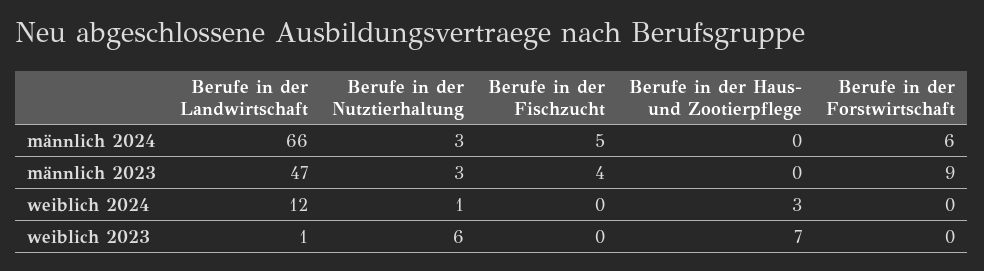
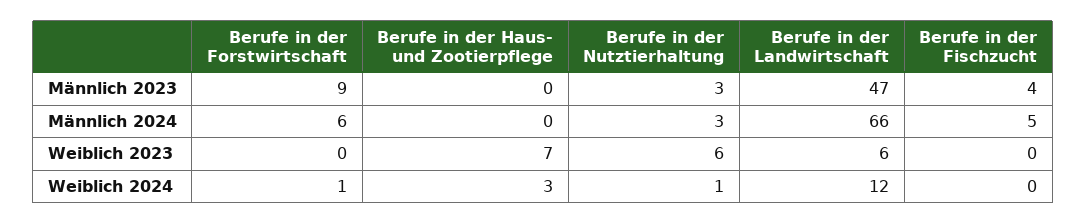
  {
    "Berufe in der Landwirtschaft": {
      "männlich 2024": 66,
      "männlich 2023": 47,
      "weiblich 2024": 12,
-     "weiblich 2023": 1
+     "weiblich 2023": 6
    },
    "Berufe in der Nutztierhaltung": {
      "männlich 2024": 3,
      "männlich 2023": 3,
      "weiblich 2024": 1,
      "weiblich 2023": 6
    },
    "Berufe in der Fischzucht": {
      "männlich 2024": 5,
      "männlich 2023": 4,
      "weiblich 2024": 0,
      "weiblich 2023": 0
    },
    "Berufe in der Haus- und Zootierpflege": {
      "männlich 2024": 0,
      "männlich 2023": 0,
      "weiblich 2024": 3,
      "weiblich 2023": 7
    },
    "Berufe in der Forstwirtschaft": {
      "männlich 2024": 6,
      "männlich 2023": 9,
-     "weiblich 2024": 0,
+     "weiblich 2024": 1,
      "weiblich 2023": 0
    }
  }

